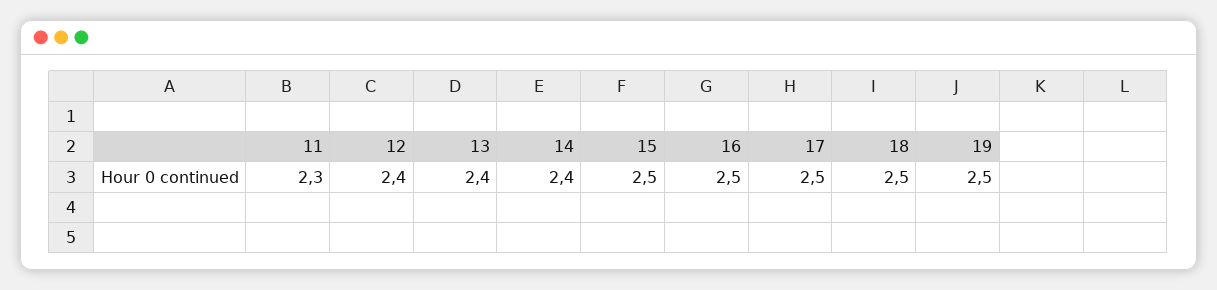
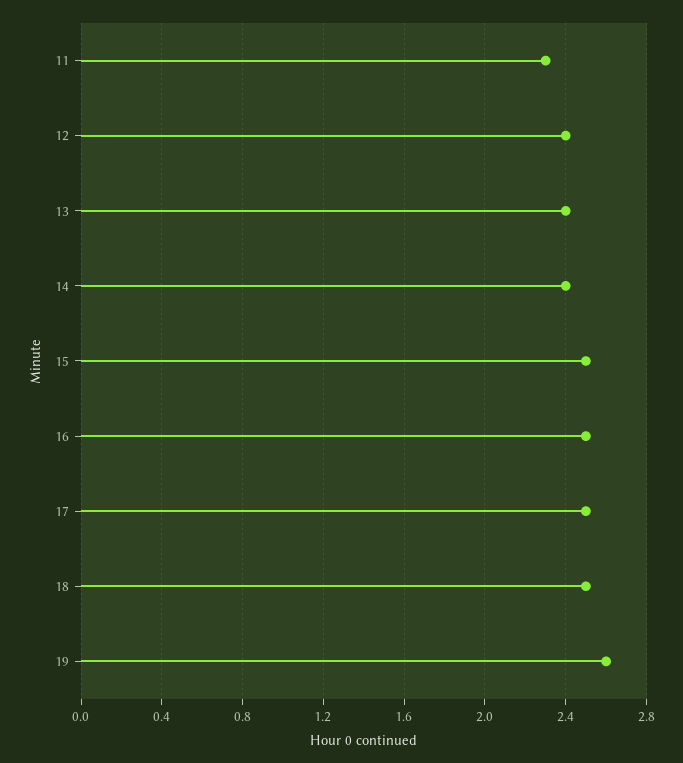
  {
    "11": 2.3,
    "12": 2.4,
    "13": 2.4,
    "14": 2.4,
    "15": 2.5,
    "16": 2.5,
    "17": 2.5,
    "18": 2.5,
-   "19": 2.5
+   "19": 2.6
  }

